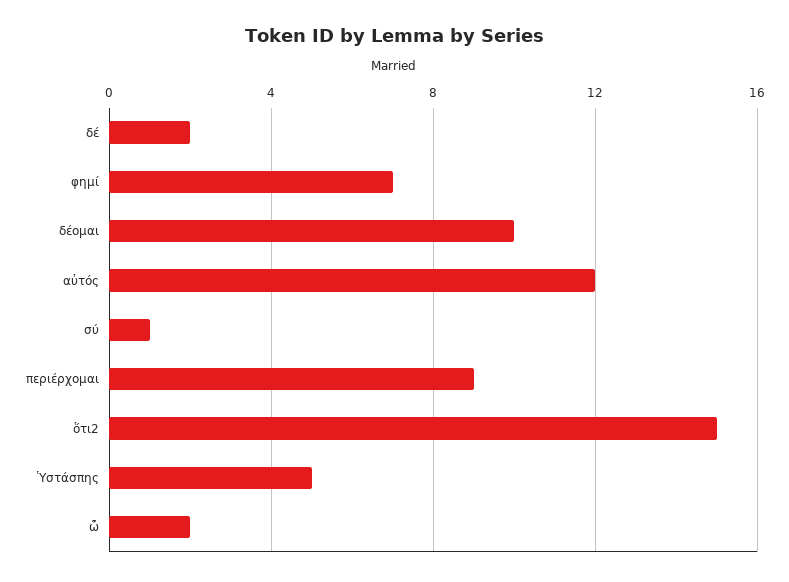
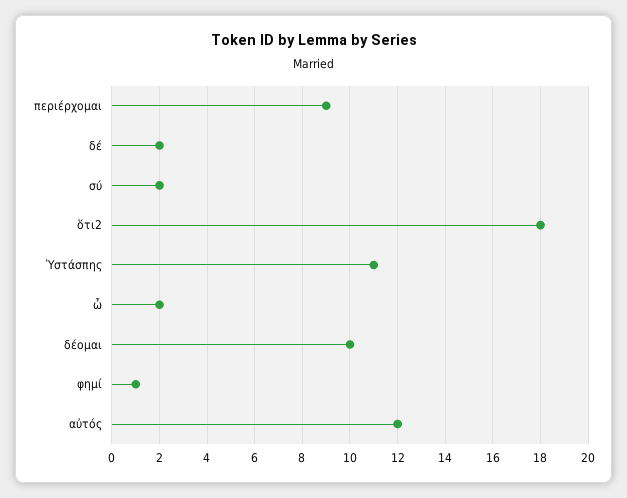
  {
    "δέ": 2,
-   "φημί": 7,
+   "φημί": 1,
    "δέομαι": 10,
    "αὐτός": 12,
-   "σύ": 1,
+   "σύ": 2,
    "περιέρχομαι": 9,
-   "ὅτι2": 15,
+   "ὅτι2": 18,
-   "Ὑστάσπης": 5,
+   "Ὑστάσπης": 11,
    "ὦ": 2
  }

